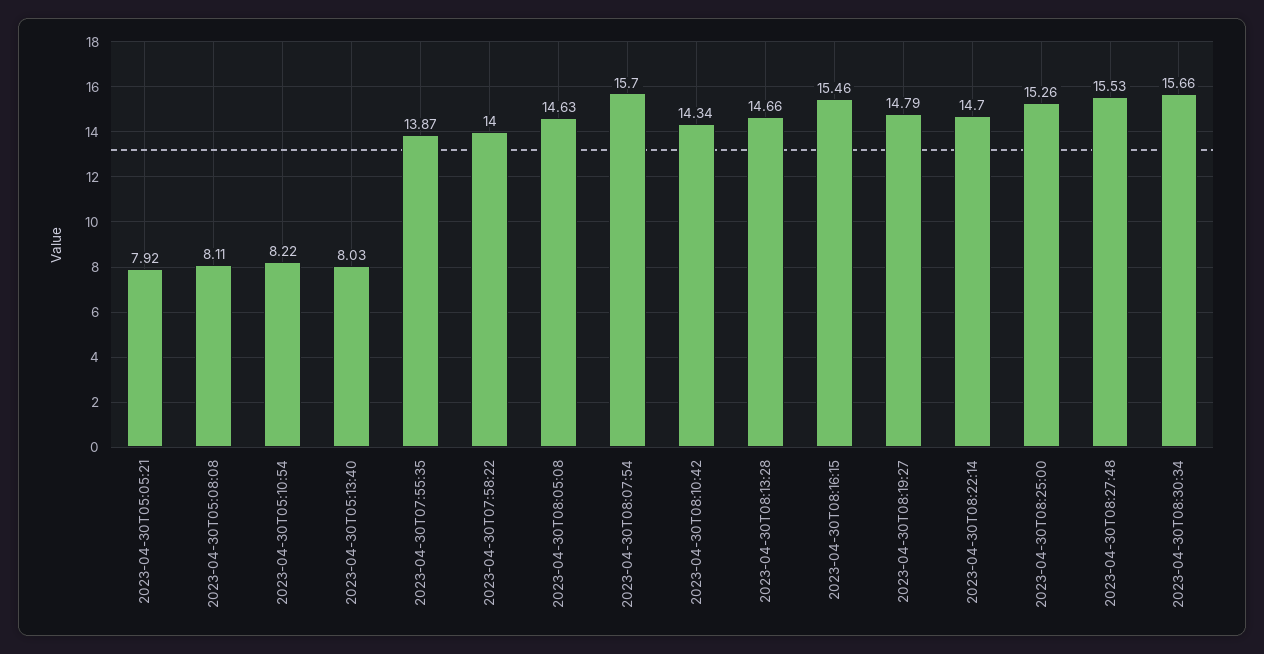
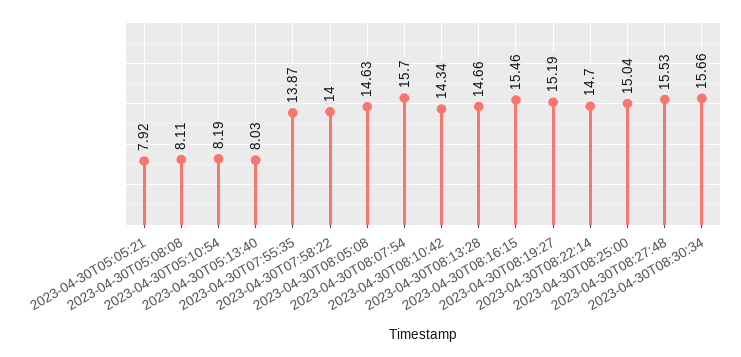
  {
    "2023-04-30T05:05:21": 7.92,
    "2023-04-30T05:08:08": 8.11,
-   "2023-04-30T05:10:54": 8.22,
+   "2023-04-30T05:10:54": 8.19,
    "2023-04-30T05:13:40": 8.03,
    "2023-04-30T07:55:35": 13.87,
    "2023-04-30T07:58:22": 14,
    "2023-04-30T08:05:08": 14.63,
    "2023-04-30T08:07:54": 15.7,
    "2023-04-30T08:10:42": 14.34,
    "2023-04-30T08:13:28": 14.66,
    "2023-04-30T08:16:15": 15.46,
-   "2023-04-30T08:19:27": 14.79,
+   "2023-04-30T08:19:27": 15.19,
    "2023-04-30T08:22:14": 14.7,
-   "2023-04-30T08:25:00": 15.26,
+   "2023-04-30T08:25:00": 15.04,
    "2023-04-30T08:27:48": 15.53,
    "2023-04-30T08:30:34": 15.66
  }

